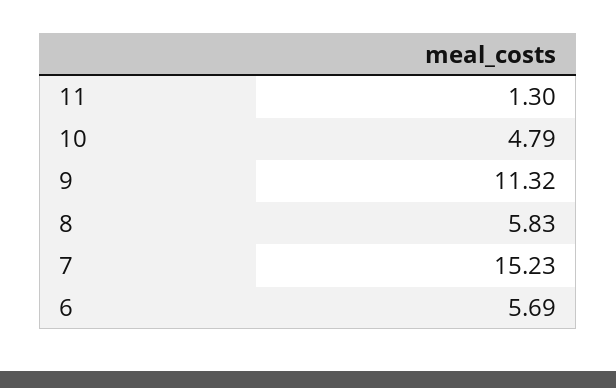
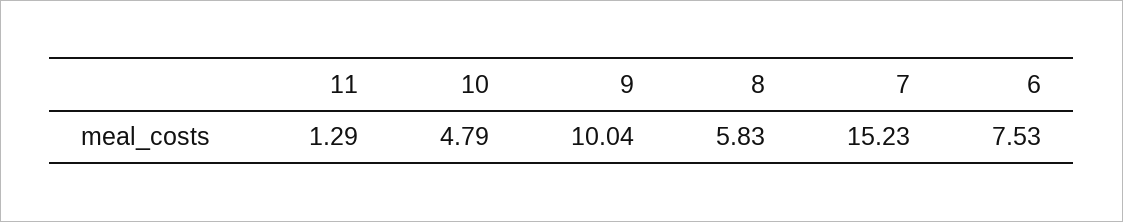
  {
-   "11": 1.3,
+   "11": 1.29,
    "10": 4.79,
-   "9": 11.32,
+   "9": 10.04,
    "8": 5.83,
    "7": 15.23,
-   "6": 5.69
+   "6": 7.53
  }

